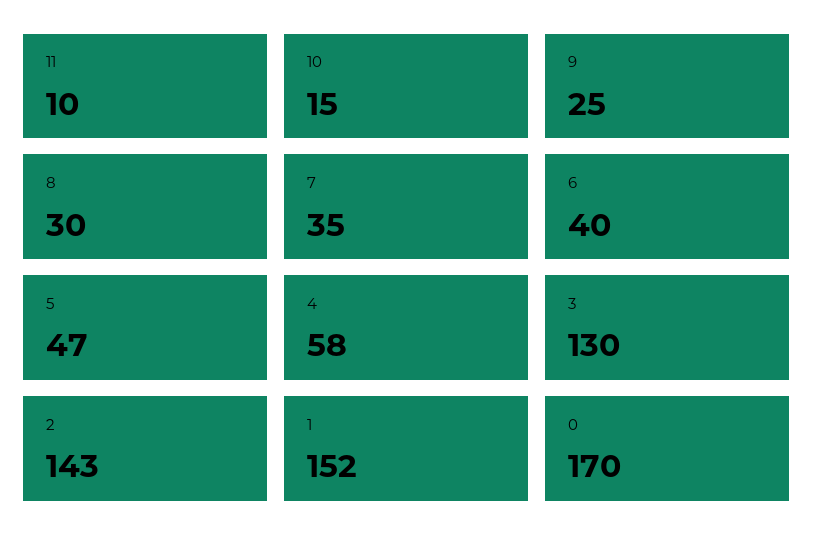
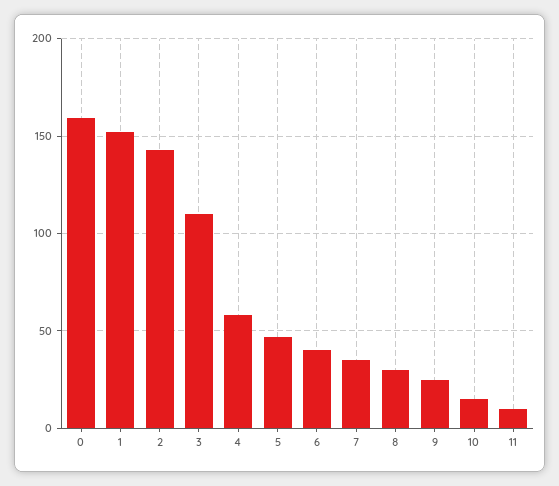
  {
    "11": 10,
    "10": 15,
    "9": 25,
    "8": 30,
    "7": 35,
    "6": 40,
    "5": 47,
    "4": 58,
-   "3": 130,
+   "3": 110,
    "2": 143,
    "1": 152,
-   "0": 170
+   "0": 160
  }

